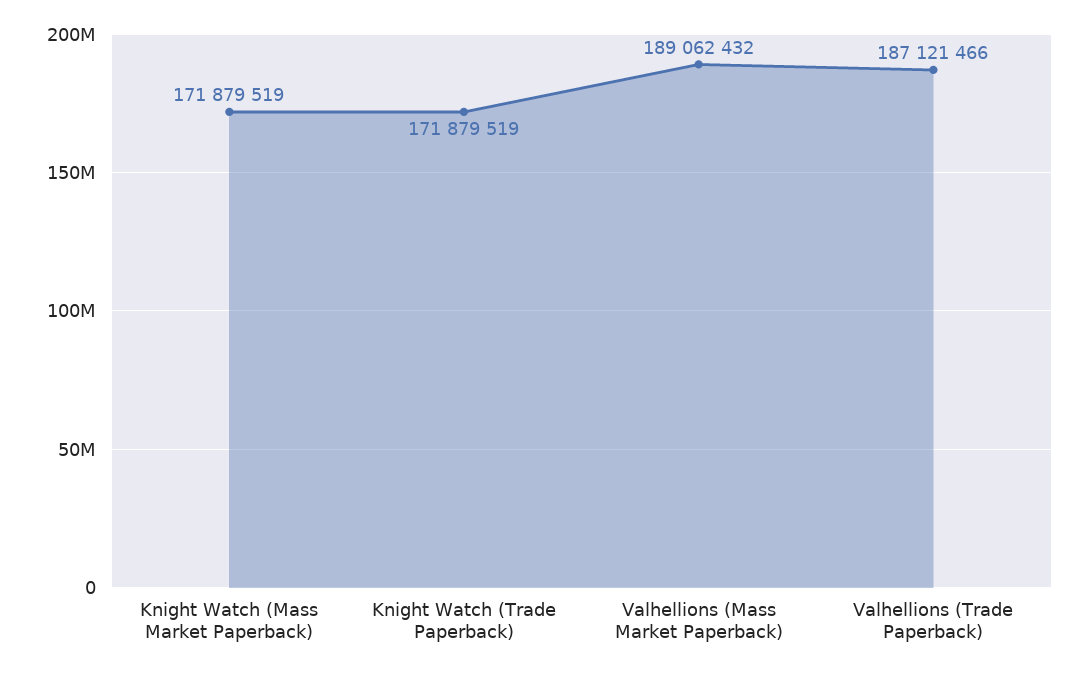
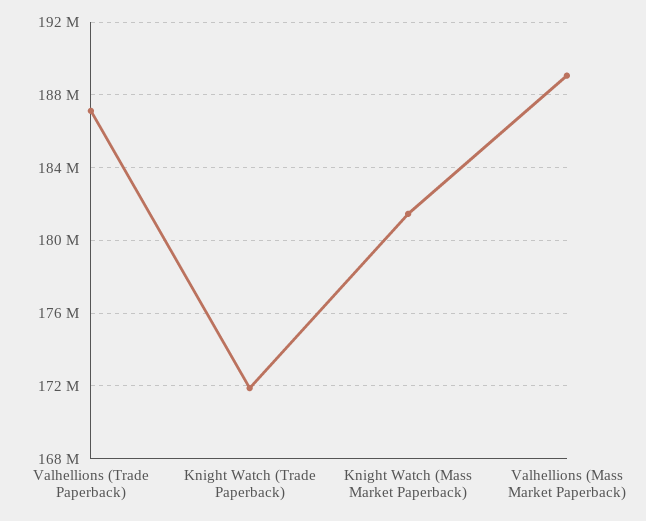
  {
-   "Knight Watch (Mass Market Paperback)": 171879519,
+   "Knight Watch (Mass Market Paperback)": 181500000,
    "Knight Watch (Trade Paperback)": 171879519,
    "Valhellions (Mass Market Paperback)": 189062432,
    "Valhellions (Trade Paperback)": 187121466
  }

